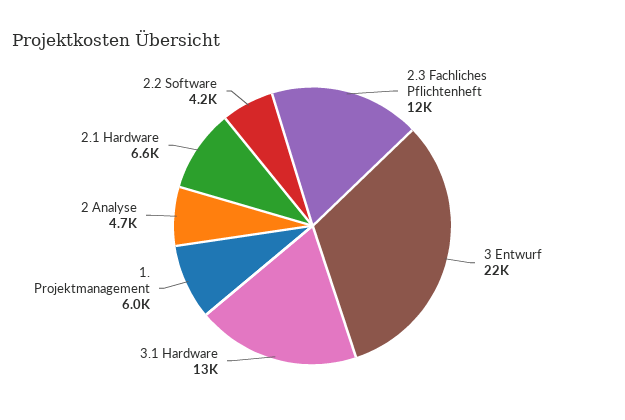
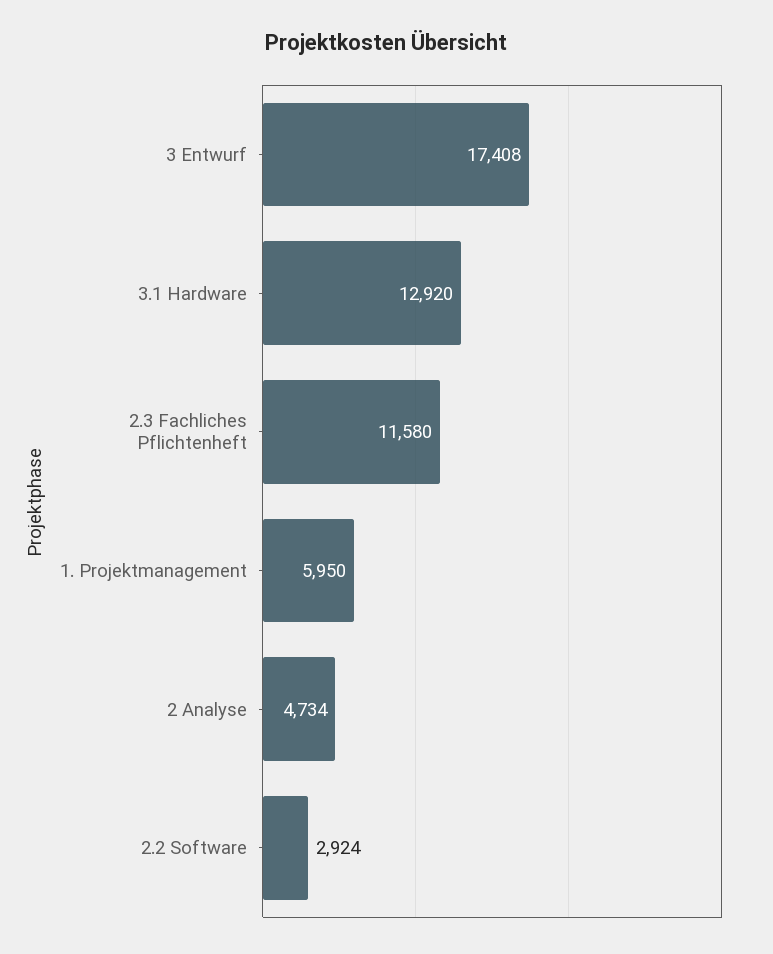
  {
    "2.3 Fachliches Pflichtenheft": 11580,
-   "3 Entwurf": 22000,
+   "3 Entwurf": 17408,
    "3.1 Hardware": 12920,
    "1. Projektmanagement": 5950,
    "2 Analyse": 4734,
-   "2.1 Hardware": 6600,
-   "2.2 Software": 4200
+   "2.2 Software": 2924
  }

